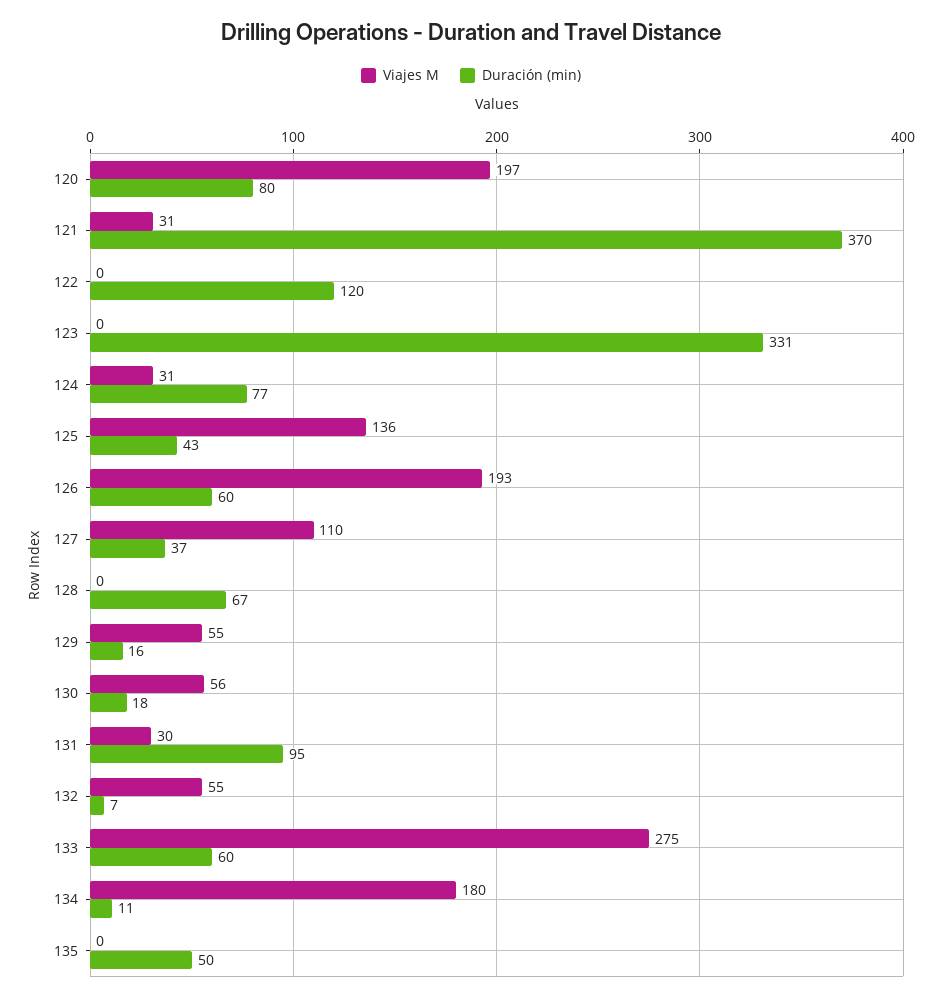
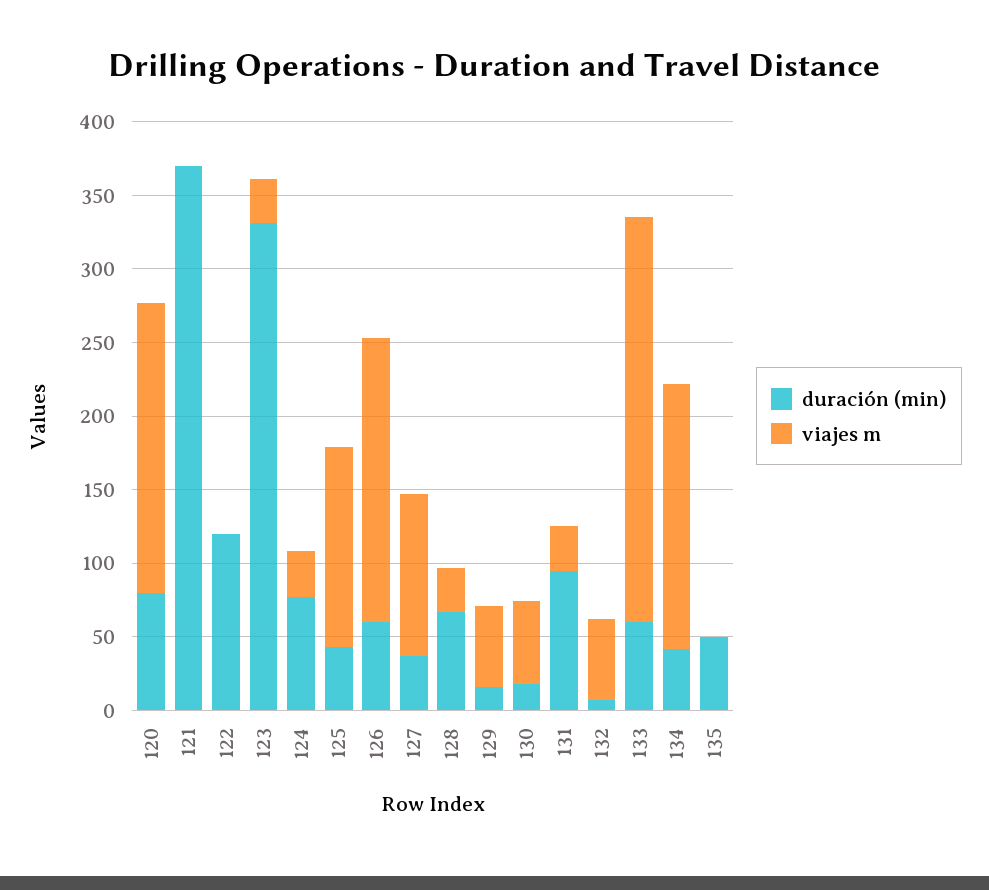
  {
    "Viajes M": {
      "120": 197,
-     "121": 31,
+     "121": 0,
      "122": 0,
-     "123": 0,
+     "123": 30,
      "124": 31,
      "125": 136,
      "126": 193,
      "127": 110,
-     "128": 0,
+     "128": 30,
      "129": 55,
      "130": 56,
      "131": 30,
      "132": 55,
      "133": 275,
      "134": 180,
      "135": 0
    },
    "Duración (min)": {
      "120": 80,
      "121": 370,
      "122": 120,
      "123": 331,
      "124": 77,
      "125": 43,
      "126": 60,
      "127": 37,
      "128": 67,
      "129": 16,
      "130": 18,
      "131": 95,
      "132": 7,
      "133": 60,
-     "134": 11,
+     "134": 40,
      "135": 50
    }
  }

